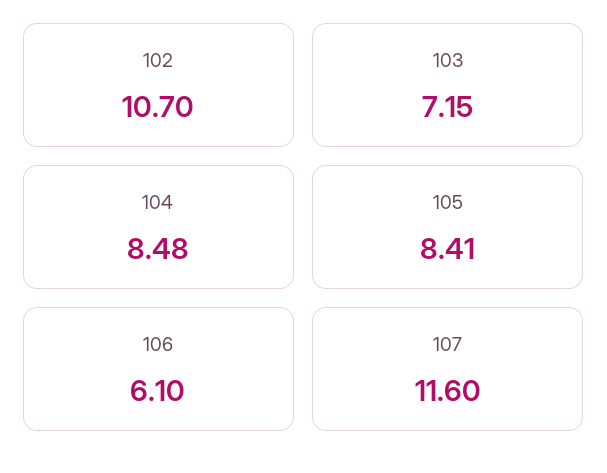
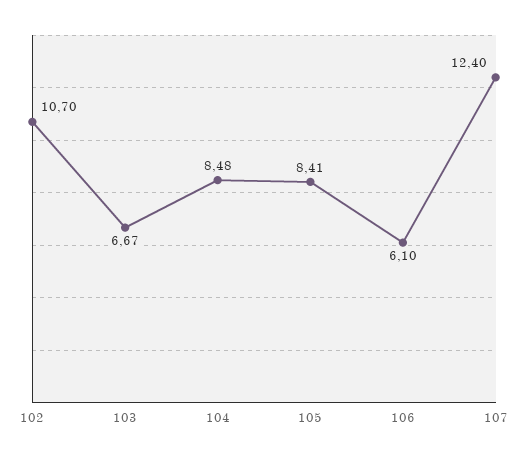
  {
    "102": 10.7,
-   "103": 7.15,
+   "103": 6.67,
    "104": 8.48,
    "105": 8.41,
    "106": 6.1,
-   "107": 11.6
+   "107": 12.4
  }

